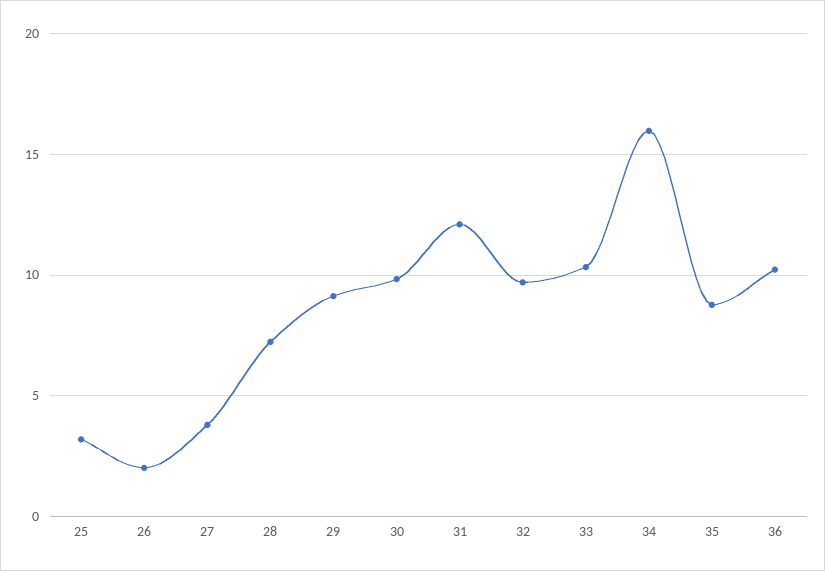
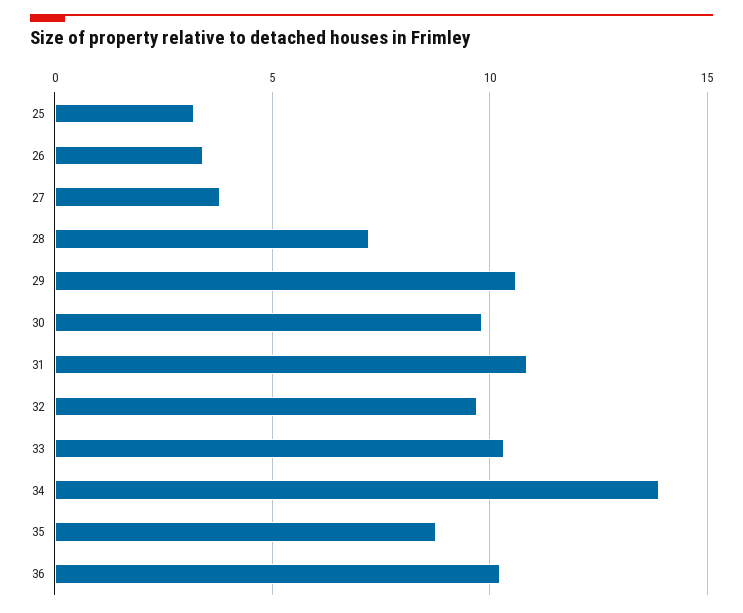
  {
    "25": 3,
-   "26": 2,
+   "26": 3.5,
    "27": 4,
    "28": 7,
-   "29": 9,
+   "29": 10.5,
    "30": 10,
-   "31": 12,
+   "31": 11,
    "32": 9.5,
    "33": 10.5,
-   "34": 16,
+   "34": 14,
    "35": 9,
    "36": 10
  }

